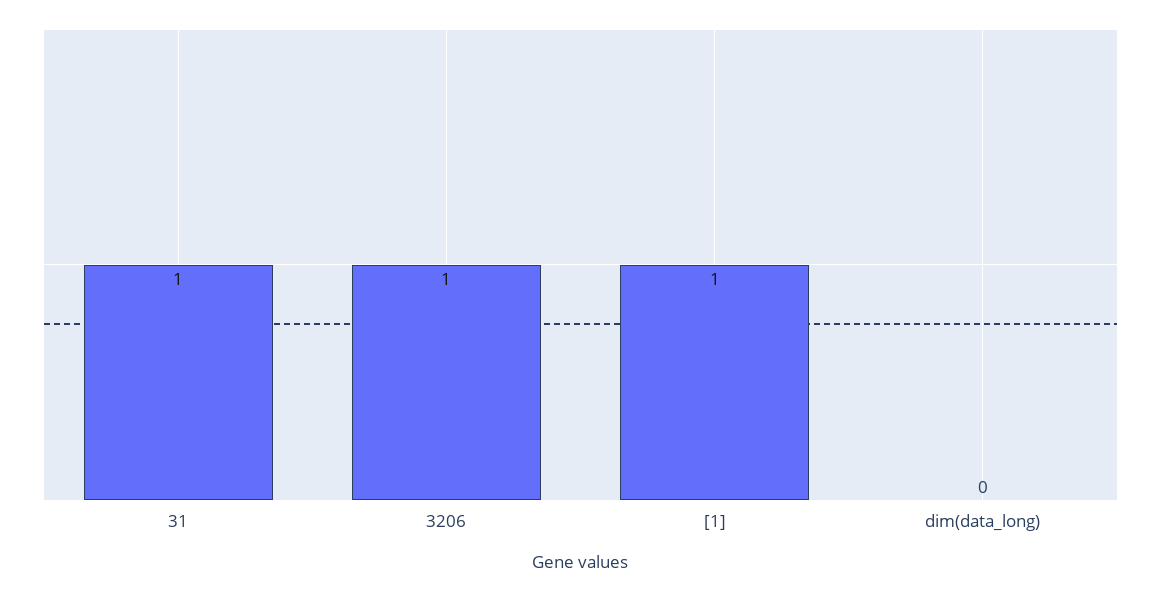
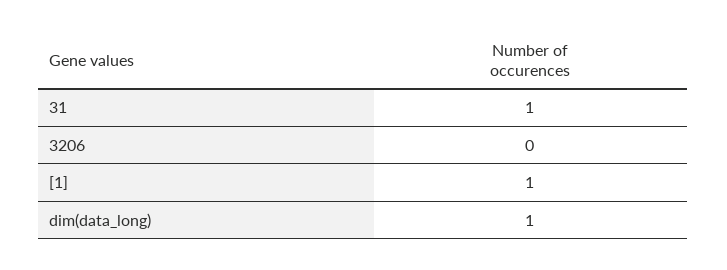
  {
    "31": 1,
-   "3206": 1,
+   "3206": 0,
    "[1]": 1,
-   "dim(data_long)": 0
+   "dim(data_long)": 1
  }

